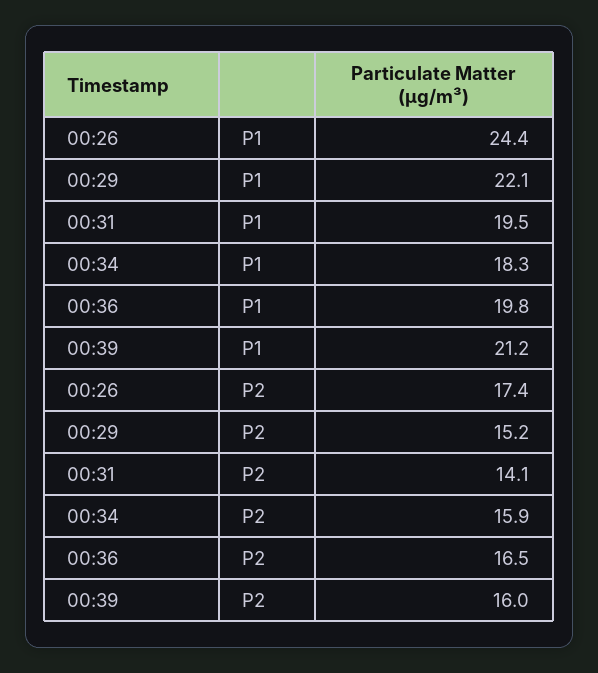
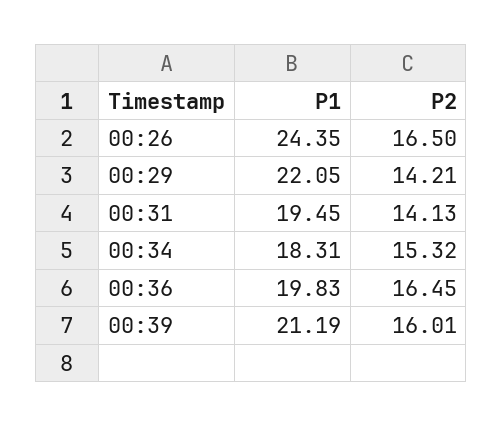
  {
    "00:26": {
      "P1": 24.35,
-     "P2": 17.4
+     "P2": 16.5
    },
    "00:29": {
      "P1": 22.05,
-     "P2": 15.2
+     "P2": 14.21
    },
    "00:31": {
      "P1": 19.45,
      "P2": 14.13
    },
    "00:34": {
      "P1": 18.31,
-     "P2": 15.9
+     "P2": 15.32
    },
    "00:36": {
      "P1": 19.83,
      "P2": 16.45
    },
    "00:39": {
      "P1": 21.19,
      "P2": 16.01
    }
  }

